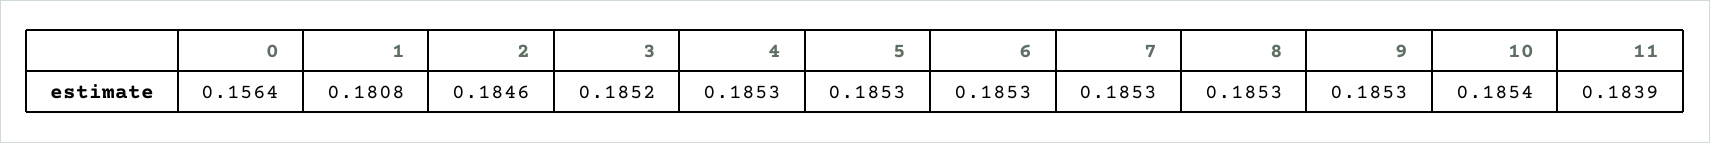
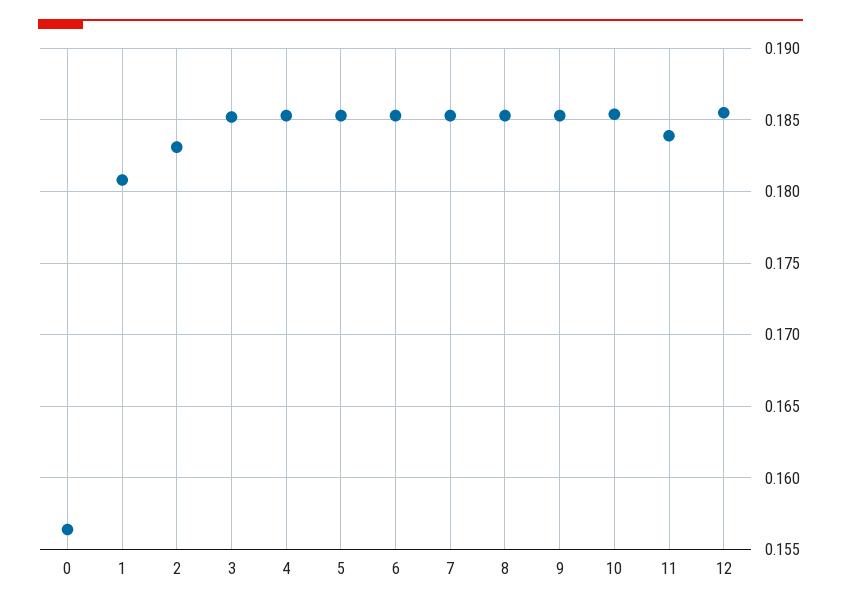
  {
    "0": 0.1564,
    "1": 0.1808,
-   "2": 0.1846,
+   "2": 0.183,
    "3": 0.1852,
    "4": 0.1853,
    "5": 0.1853,
    "6": 0.1853,
    "7": 0.1853,
    "8": 0.1853,
    "9": 0.1853,
    "10": 0.1854,
-   "11": 0.1839
+   "11": 0.1839,
+   "12": 0.1855
  }

